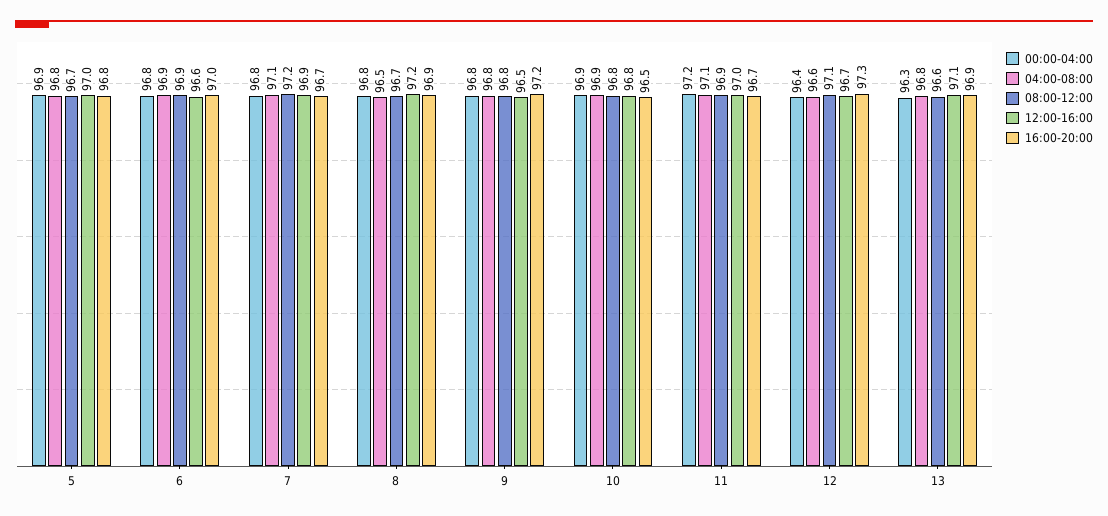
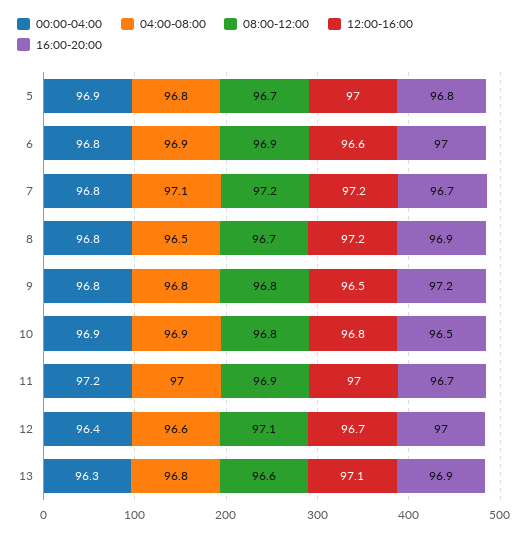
  {
    "00:00-04:00": {
      "5": 96.9,
      "6": 96.8,
      "7": 96.8,
      "8": 96.8,
      "9": 96.8,
      "10": 96.9,
      "11": 97.2,
      "12": 96.4,
      "13": 96.3
    },
    "04:00-08:00": {
      "5": 96.8,
      "6": 96.9,
      "7": 97.1,
      "8": 96.5,
      "9": 96.8,
      "10": 96.9,
-     "11": 97.1,
+     "11": 97,
      "12": 96.6,
      "13": 96.8
    },
    "08:00-12:00": {
      "5": 96.7,
      "6": 96.9,
      "7": 97.2,
      "8": 96.7,
      "9": 96.8,
      "10": 96.8,
      "11": 96.9,
      "12": 97.1,
      "13": 96.6
    },
    "12:00-16:00": {
      "5": 97,
      "6": 96.6,
-     "7": 96.9,
+     "7": 97.2,
      "8": 97.2,
      "9": 96.5,
      "10": 96.8,
      "11": 97,
      "12": 96.7,
      "13": 97.1
    },
    "16:00-20:00": {
      "5": 96.8,
      "6": 97,
      "7": 96.7,
      "8": 96.9,
      "9": 97.2,
      "10": 96.5,
      "11": 96.7,
-     "12": 97.3,
+     "12": 97,
      "13": 96.9
    }
  }

